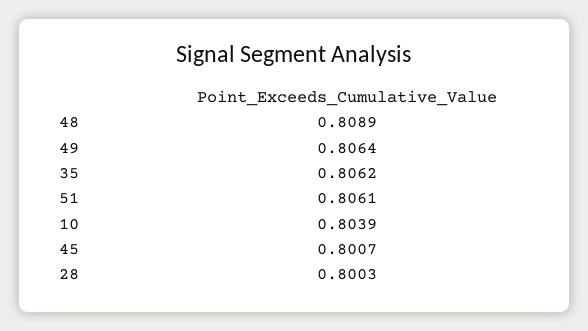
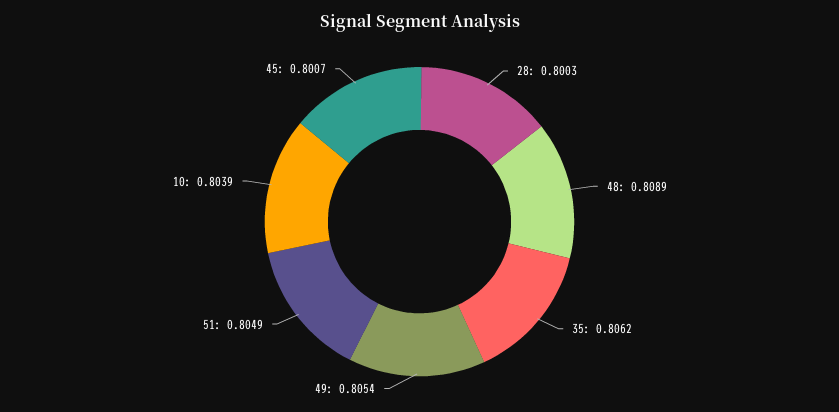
  {
    "48": 0.8089,
-   "49": 0.8064,
+   "49": 0.8054,
    "35": 0.8062,
-   "51": 0.8061,
+   "51": 0.8049,
    "10": 0.8039,
    "45": 0.8007,
    "28": 0.8003
  }

